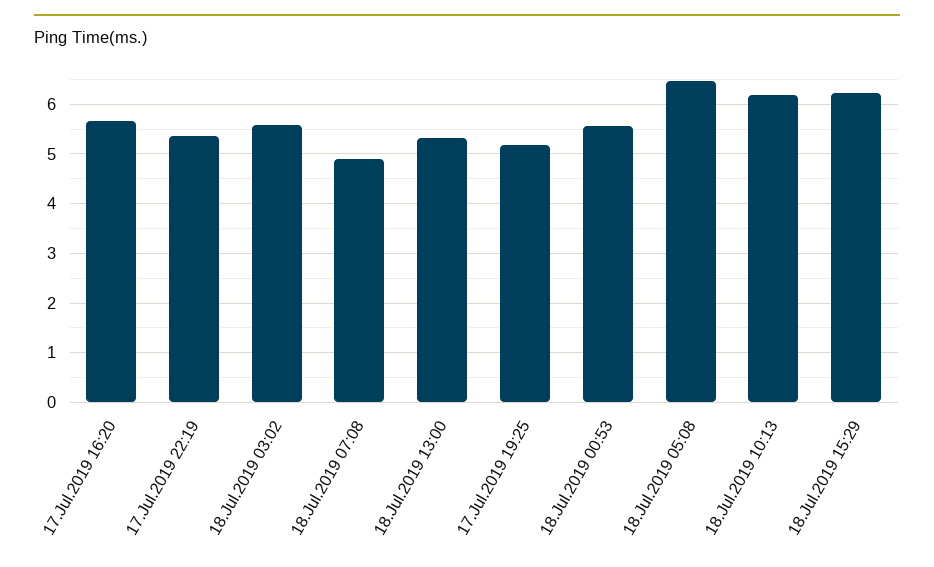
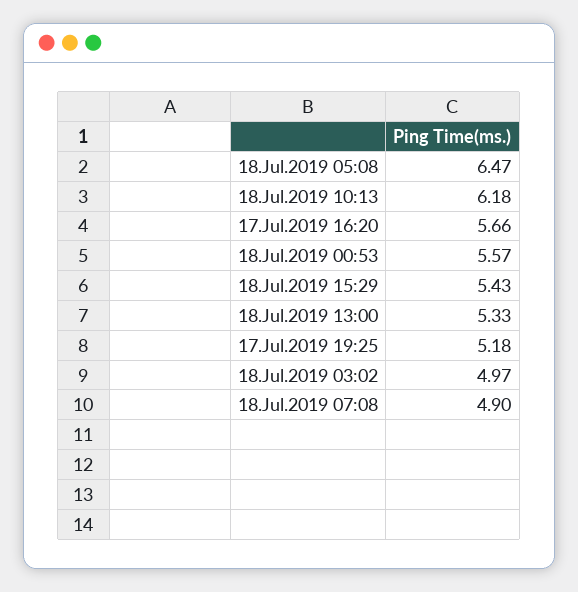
  {
    "17.Jul.2019 16:20": 5.66,
-   "17.Jul.2019 22:19": 5.4,
-   "18.Jul.2019 03:02": 5.6,
+   "18.Jul.2019 03:02": 4.97,
    "18.Jul.2019 07:08": 4.9,
    "18.Jul.2019 13:00": 5.33,
    "17.Jul.2019 19:25": 5.18,
    "18.Jul.2019 00:53": 5.57,
    "18.Jul.2019 05:08": 6.47,
    "18.Jul.2019 10:13": 6.18,
-   "18.Jul.2019 15:29": 6.2
+   "18.Jul.2019 15:29": 5.43
  }

